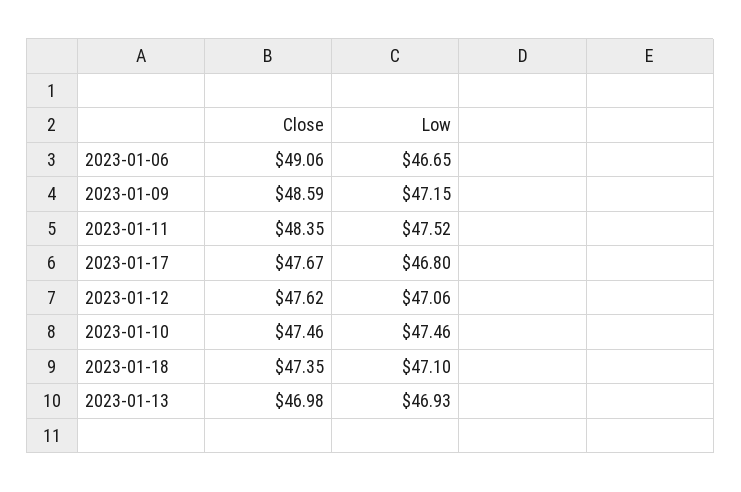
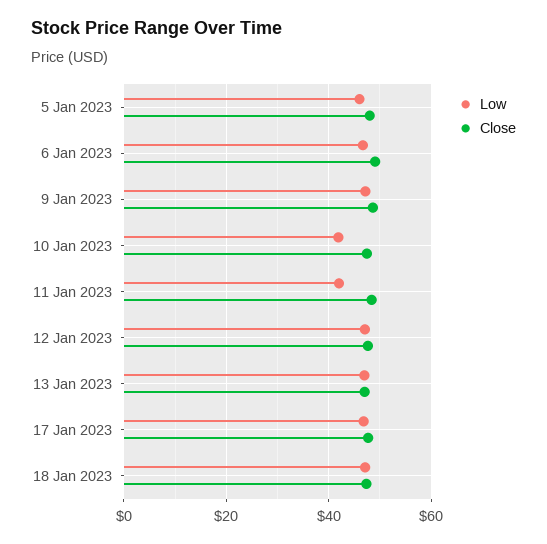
  {
    "Close": {
      "2023-01-06": 49.06,
      "2023-01-09": 48.59,
      "2023-01-11": 48.35,
      "2023-01-17": 47.67,
      "2023-01-12": 47.62,
      "2023-01-10": 47.46,
      "2023-01-18": 47.35,
-     "2023-01-13": 46.98
+     "2023-01-13": 46.98,
+     "5 Jan 2023": 48
    },
    "Low": {
      "2023-01-06": 46.65,
      "2023-01-09": 47.15,
-     "2023-01-11": 47.52,
+     "2023-01-11": 42,
      "2023-01-17": 46.8,
      "2023-01-12": 47.06,
-     "2023-01-10": 47.46,
+     "2023-01-10": 42,
      "2023-01-18": 47.1,
-     "2023-01-13": 46.93
+     "2023-01-13": 46.93,
+     "5 Jan 2023": 46
    }
  }

